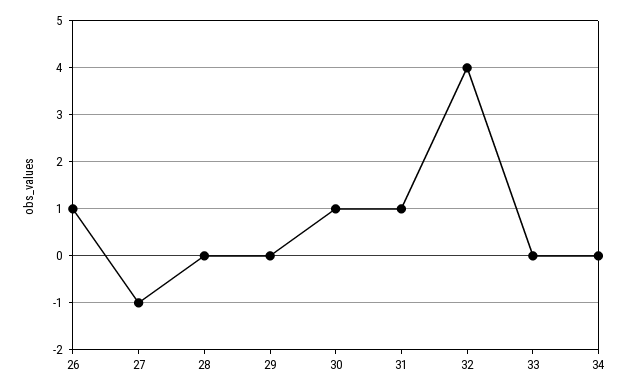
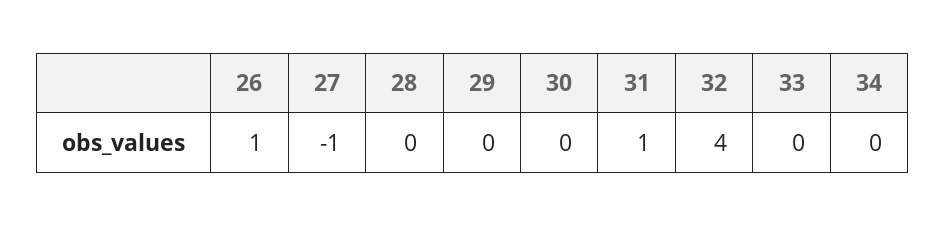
  {
    "26": 1,
    "27": -1,
    "28": 0,
    "29": 0,
-   "30": 1,
+   "30": 0,
    "31": 1,
    "32": 4,
    "33": 0,
    "34": 0
  }

